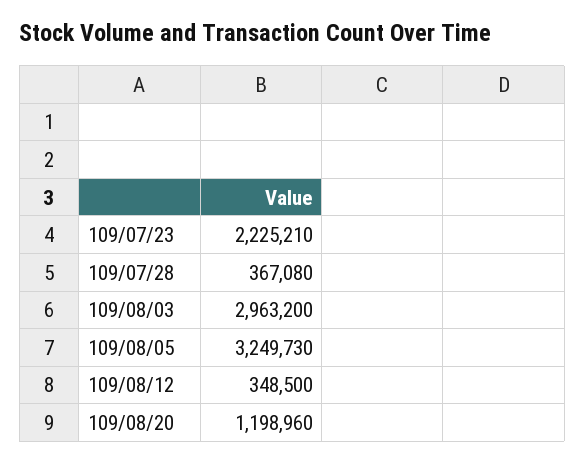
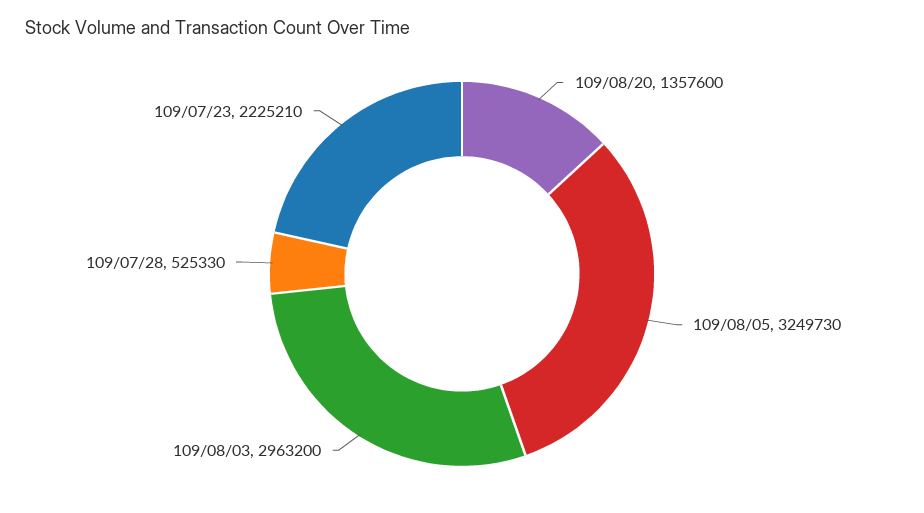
  {
    "109/07/23": 2225210,
-   "109/07/28": 367080,
+   "109/07/28": 525330,
    "109/08/03": 2963200,
    "109/08/05": 3249730,
-   "109/08/12": 348500,
-   "109/08/20": 1198960
+   "109/08/20": 1357600
  }

